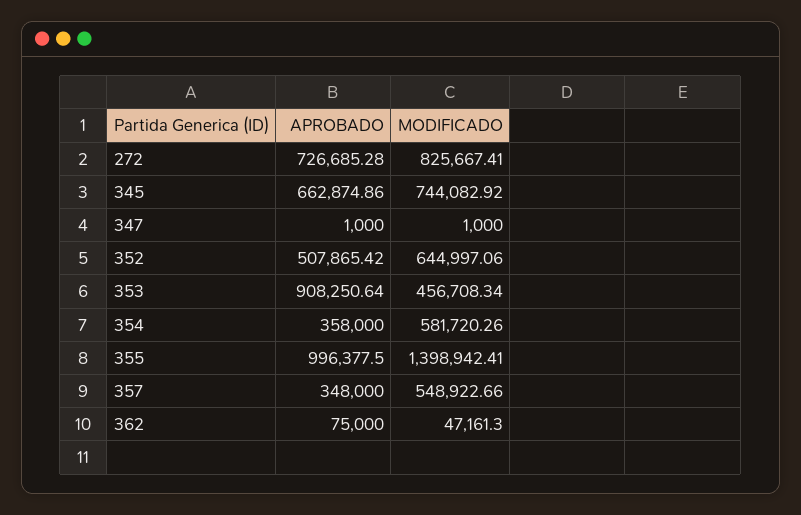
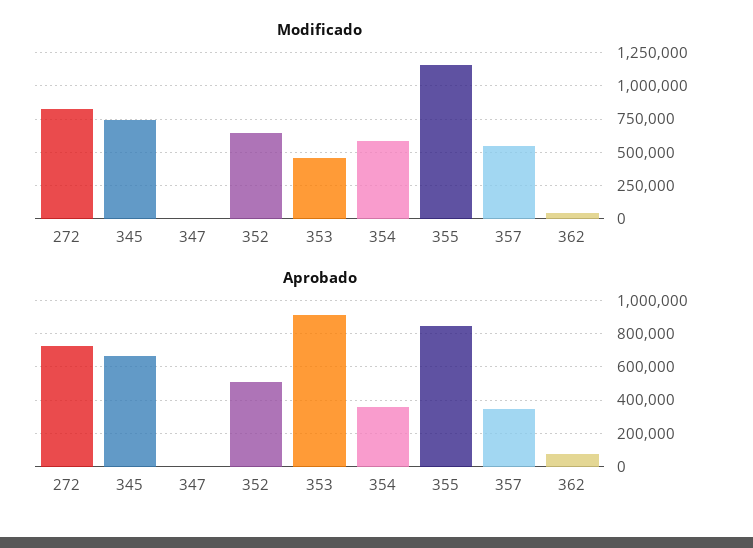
  {
    "APROBADO": {
      "272": 726685.28,
      "345": 662874.86,
      "347": 1000,
      "352": 507865.42,
      "353": 908250.64,
      "354": 358000,
-     "355": 996377.5,
+     "355": 850000,
      "357": 348000,
      "362": 75000
    },
    "MODIFICADO": {
      "272": 825667.41,
      "345": 744082.92,
      "347": 1000,
      "352": 644997.06,
      "353": 456708.34,
      "354": 581720.26,
-     "355": 1398942.41,
+     "355": 1150000,
      "357": 548922.66,
      "362": 47161.3
    }
  }

